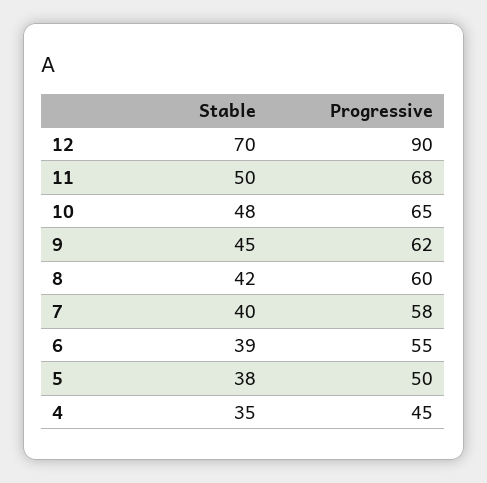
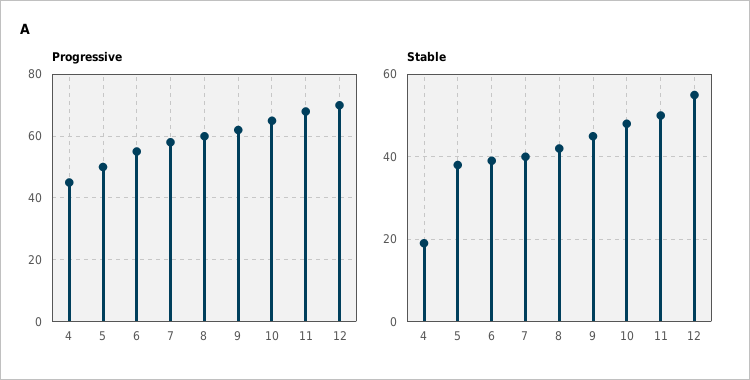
  {
    "Stable": {
-     "12": 70,
+     "12": 55,
      "11": 50,
      "10": 48,
      "9": 45,
      "8": 42,
      "7": 40,
      "6": 39,
      "5": 38,
-     "4": 35
+     "4": 20
    },
    "Progressive": {
-     "12": 90,
+     "12": 70,
      "11": 68,
      "10": 65,
      "9": 62,
      "8": 60,
      "7": 58,
      "6": 55,
      "5": 50,
      "4": 45
    }
  }

